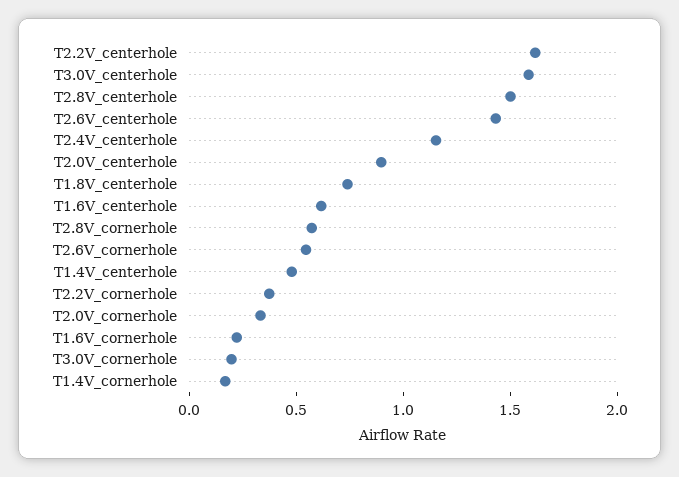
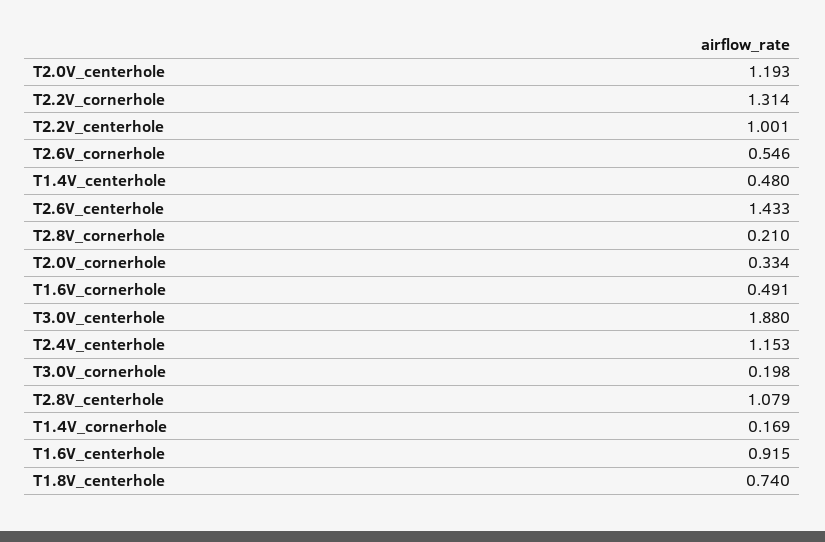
  {
-   "T2.2V_centerhole": 1.6,
+   "T2.2V_centerhole": 1.001,
-   "T3.0V_centerhole": 1.6,
+   "T3.0V_centerhole": 1.88,
-   "T2.8V_centerhole": 1.5,
+   "T2.8V_centerhole": 1.079,
    "T2.6V_centerhole": 1.433,
    "T2.4V_centerhole": 1.153,
-   "T2.0V_centerhole": 0.9,
+   "T2.0V_centerhole": 1.193,
    "T1.8V_centerhole": 0.74,
-   "T1.6V_centerhole": 0.6,
+   "T1.6V_centerhole": 0.915,
-   "T2.8V_cornerhole": 0.6,
+   "T2.8V_cornerhole": 0.21,
    "T2.6V_cornerhole": 0.546,
    "T1.4V_centerhole": 0.48,
-   "T2.2V_cornerhole": 0.4,
+   "T2.2V_cornerhole": 1.314,
    "T2.0V_cornerhole": 0.334,
-   "T1.6V_cornerhole": 0.2,
+   "T1.6V_cornerhole": 0.491,
    "T3.0V_cornerhole": 0.198,
    "T1.4V_cornerhole": 0.169
  }

